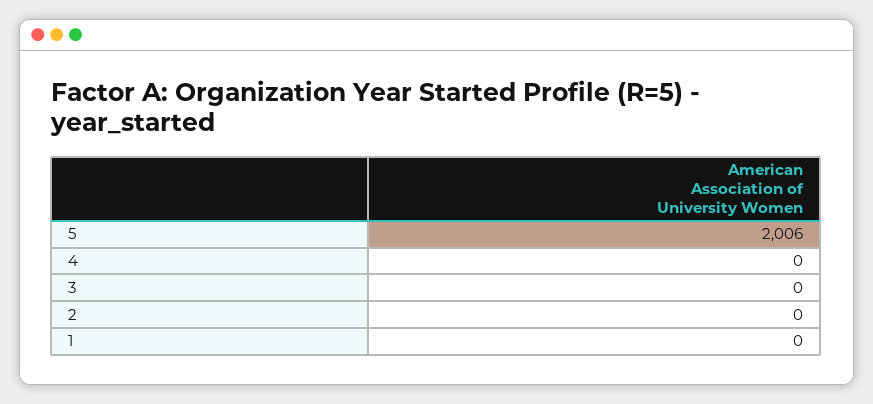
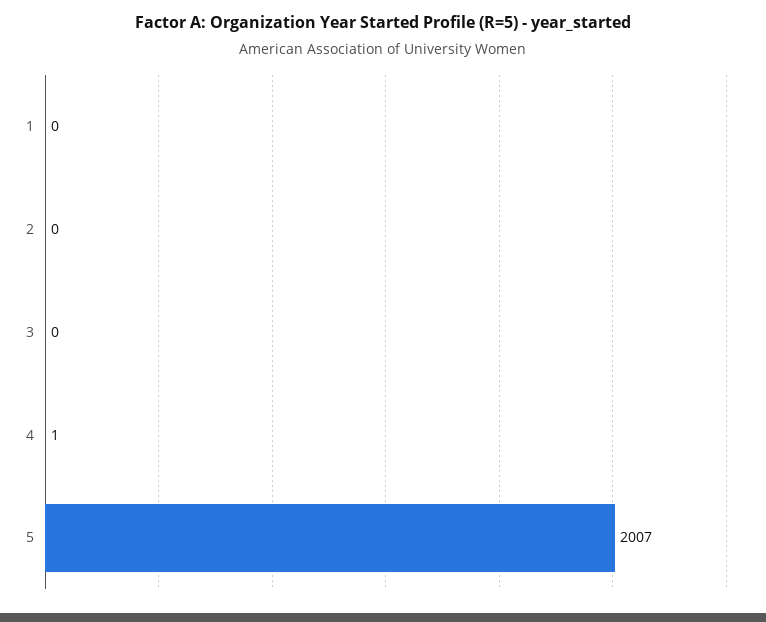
  {
-   "5": 2006,
+   "5": 2007,
-   "4": 0,
+   "4": 1,
    "3": 0,
    "2": 0,
    "1": 0
  }

